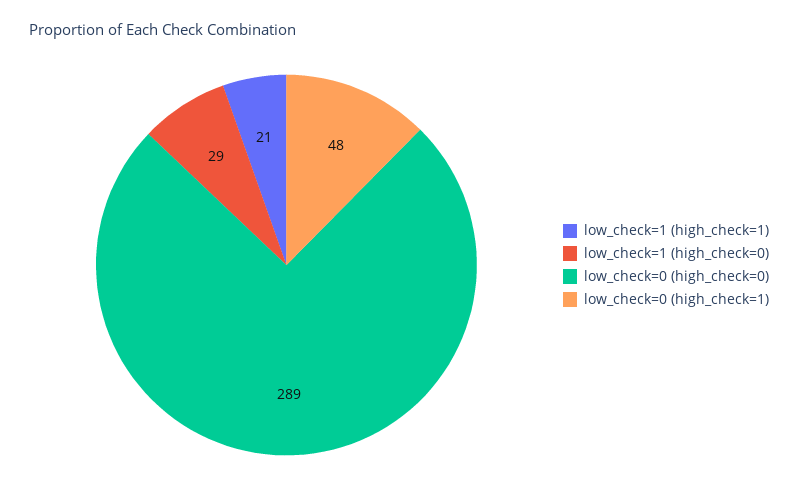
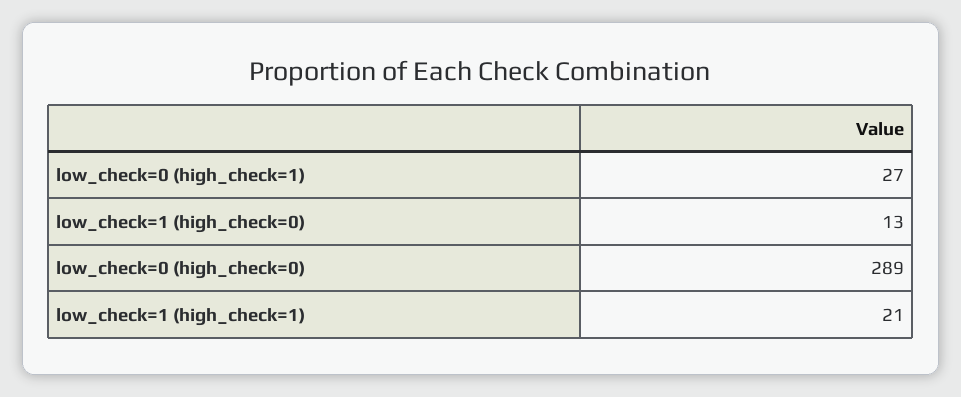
  {
    "low_check=1 (high_check=1)": 21,
-   "low_check=1 (high_check=0)": 29,
+   "low_check=1 (high_check=0)": 13,
    "low_check=0 (high_check=0)": 289,
-   "low_check=0 (high_check=1)": 48
+   "low_check=0 (high_check=1)": 27
  }

